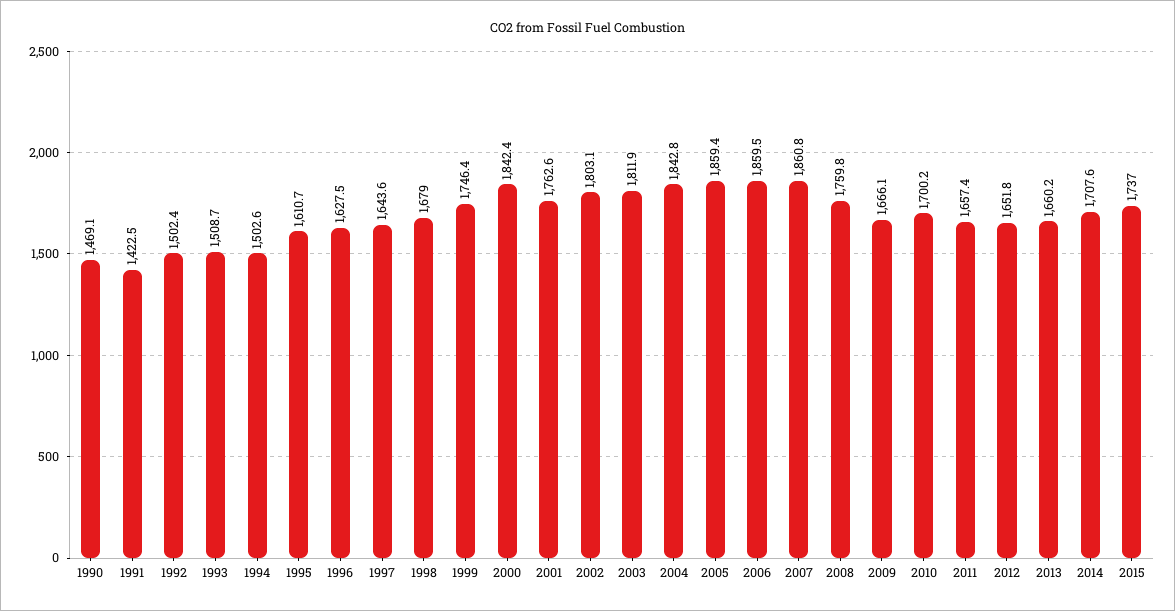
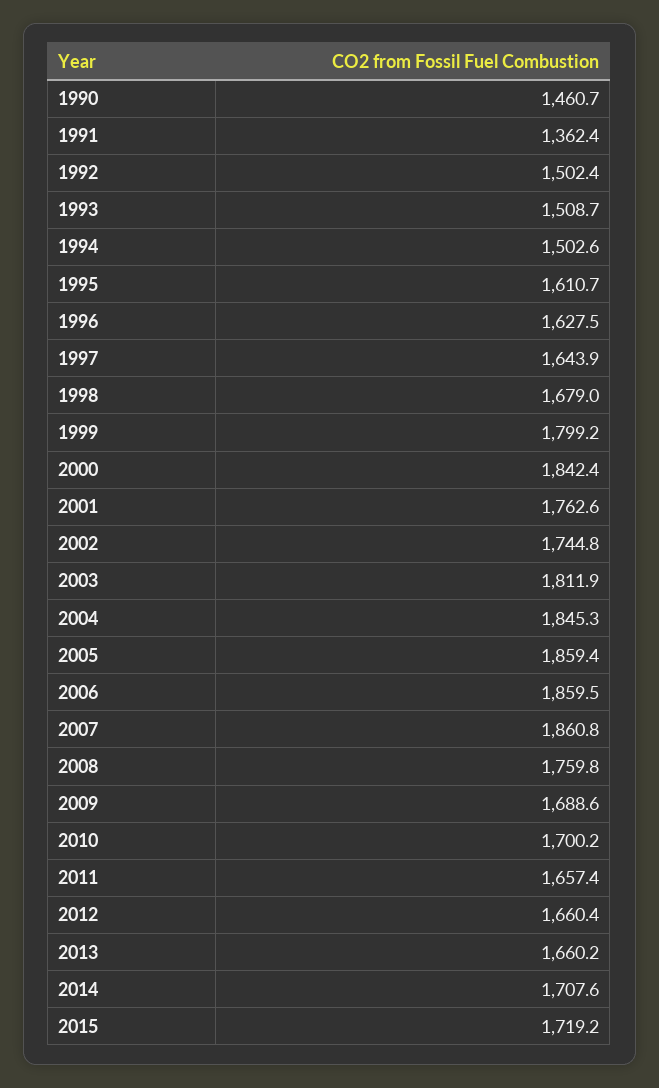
  {
-   "1990": 1469.1,
+   "1990": 1460.7,
-   "1991": 1422.5,
+   "1991": 1362.4,
    "1992": 1502.4,
    "1993": 1508.7,
    "1994": 1502.6,
    "1995": 1610.7,
    "1996": 1627.5,
-   "1997": 1643.6,
+   "1997": 1643.9,
    "1998": 1679,
-   "1999": 1746.4,
+   "1999": 1799.2,
    "2000": 1842.4,
    "2001": 1762.6,
-   "2002": 1803.1,
+   "2002": 1744.8,
    "2003": 1811.9,
-   "2004": 1842.8,
+   "2004": 1845.3,
    "2005": 1859.4,
    "2006": 1859.5,
    "2007": 1860.8,
    "2008": 1759.8,
-   "2009": 1666.1,
+   "2009": 1688.6,
    "2010": 1700.2,
    "2011": 1657.4,
-   "2012": 1651.8,
+   "2012": 1660.4,
    "2013": 1660.2,
    "2014": 1707.6,
-   "2015": 1737
+   "2015": 1719.2
  }

